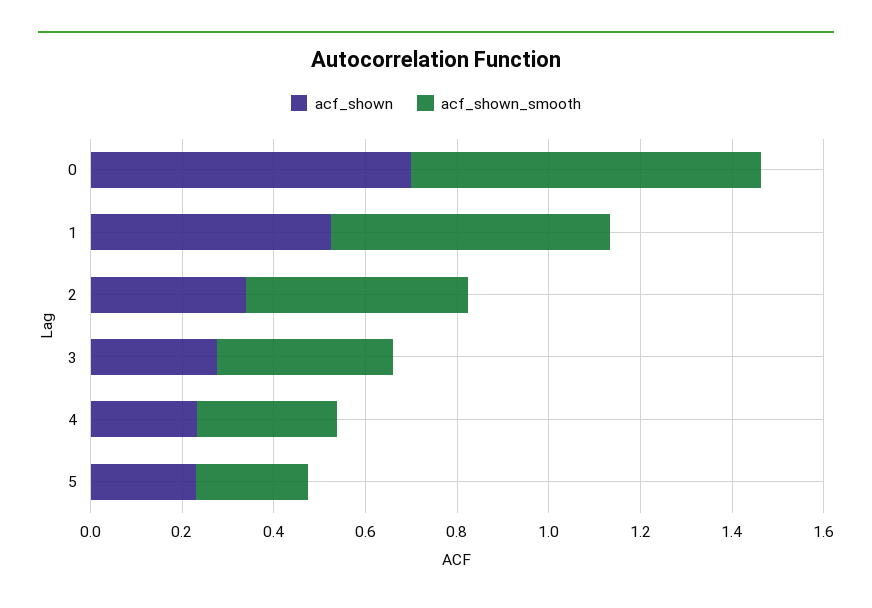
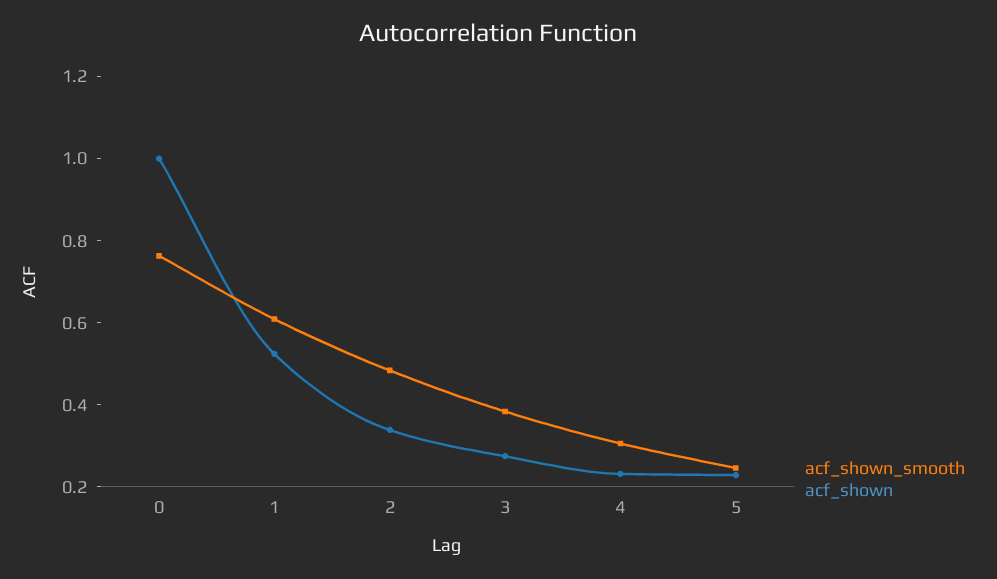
  {
    "acf_shown": {
-     "0": 0.7,
+     "0": 1,
      "1": 0.5,
      "2": 0.35,
      "3": 0.3,
      "4": 0.25,
      "5": 0.25
    },
    "acf_shown_smooth": {
      "0": 0.75,
      "1": 0.6,
      "2": 0.5,
      "3": 0.4,
      "4": 0.3,
      "5": 0.25
    }
  }

